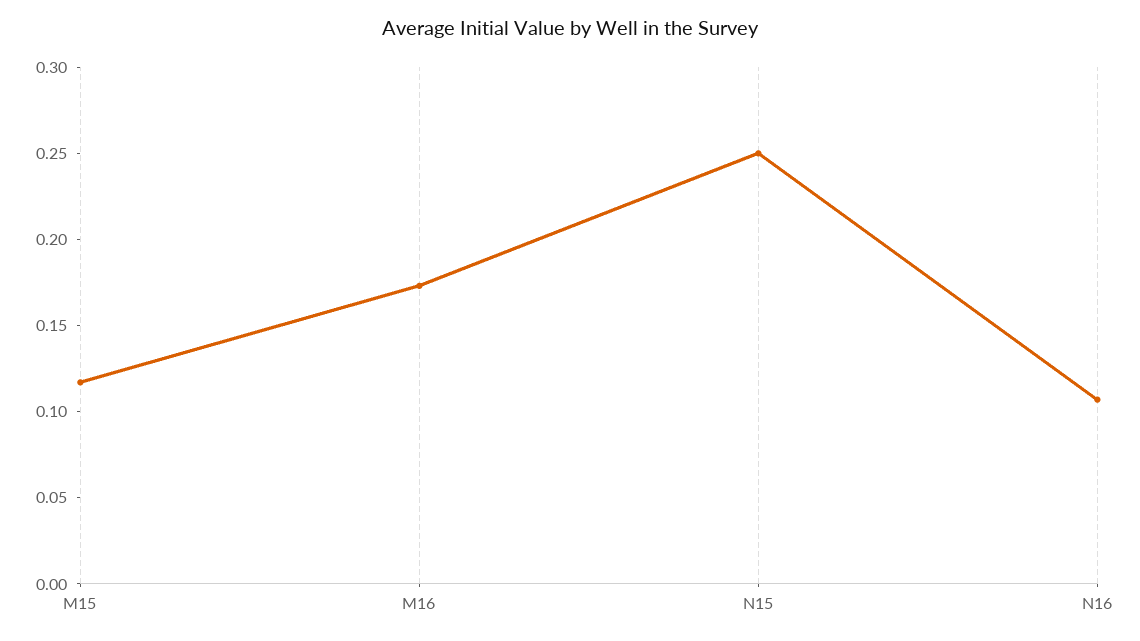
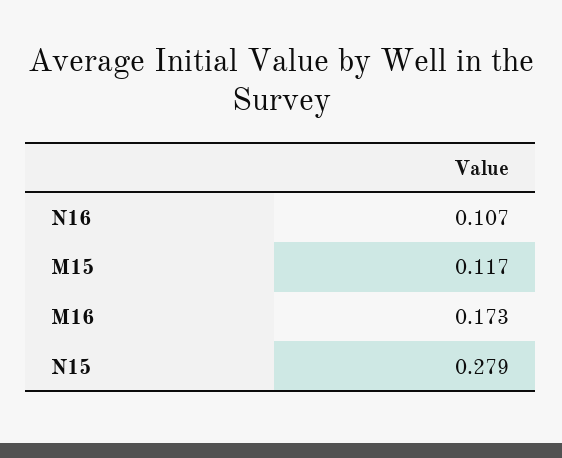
  {
    "M15": 0.117,
    "M16": 0.173,
-   "N15": 0.25,
+   "N15": 0.279,
    "N16": 0.107
  }

